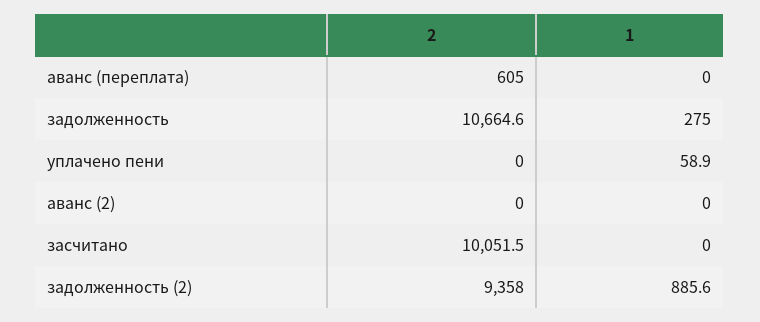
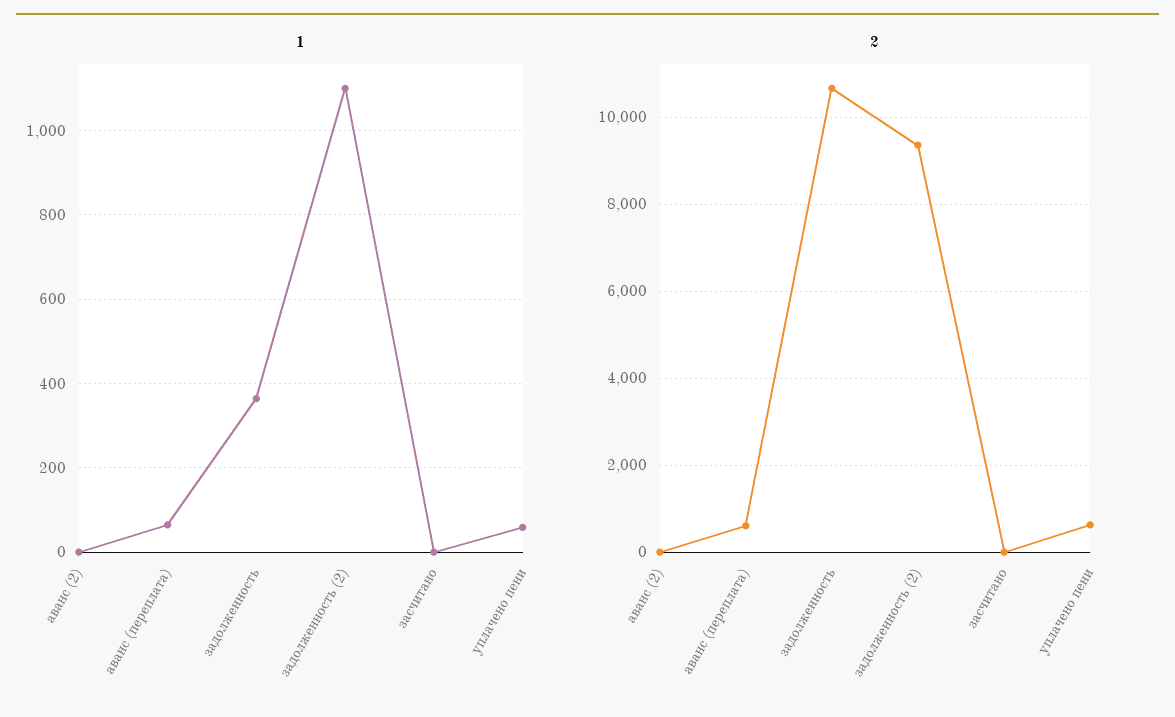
  {
    "2": {
      "аванс (переплата)": 605,
      "задолженность": 10664.6,
-     "уплачено пени": 0,
+     "уплачено пени": 600,
      "аванс (2)": 0,
-     "засчитано": 10051.5,
+     "засчитано": 0,
      "задолженность (2)": 9358
    },
    "1": {
-     "аванс (переплата)": 0,
+     "аванс (переплата)": 60,
-     "задолженность": 275,
+     "задолженность": 360,
      "уплачено пени": 58.9,
      "аванс (2)": 0,
      "засчитано": 0,
-     "задолженность (2)": 885.6
+     "задолженность (2)": 1100
    }
  }

